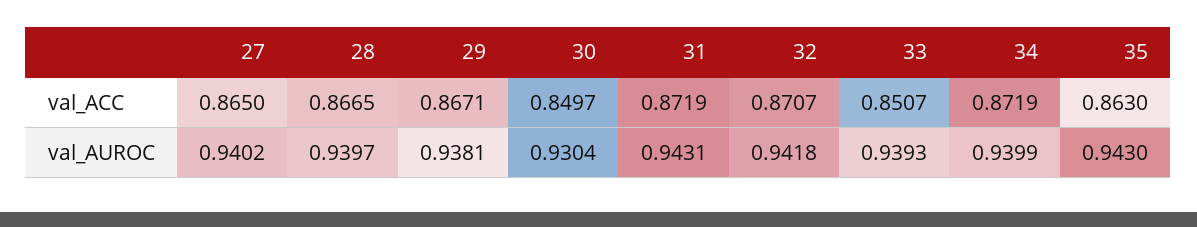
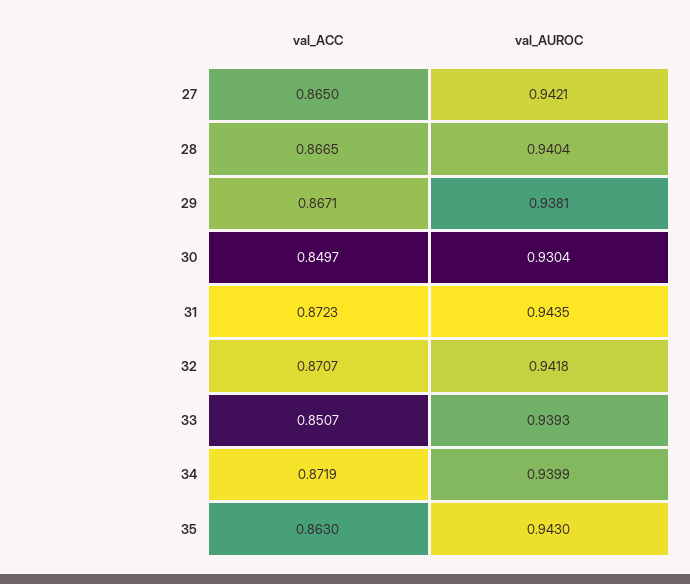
  {
    "27": {
      "val_ACC": 0.865,
-     "val_AUROC": 0.9402
+     "val_AUROC": 0.9421
    },
    "28": {
      "val_ACC": 0.8665,
-     "val_AUROC": 0.9397
+     "val_AUROC": 0.9404
    },
    "29": {
      "val_ACC": 0.8671,
      "val_AUROC": 0.9381
    },
    "30": {
      "val_ACC": 0.8497,
      "val_AUROC": 0.9304
    },
    "31": {
-     "val_ACC": 0.8719,
+     "val_ACC": 0.8723,
-     "val_AUROC": 0.9431
+     "val_AUROC": 0.9435
    },
    "32": {
      "val_ACC": 0.8707,
      "val_AUROC": 0.9418
    },
    "33": {
      "val_ACC": 0.8507,
      "val_AUROC": 0.9393
    },
    "34": {
      "val_ACC": 0.8719,
      "val_AUROC": 0.9399
    },
    "35": {
      "val_ACC": 0.863,
      "val_AUROC": 0.943
    }
  }

